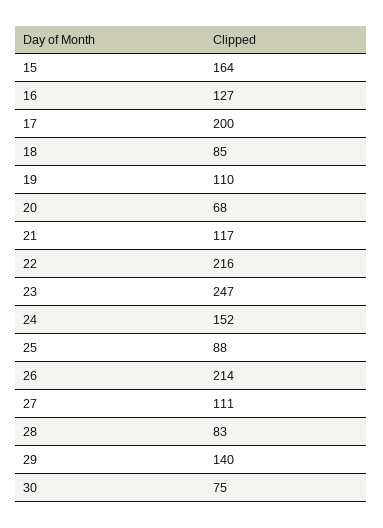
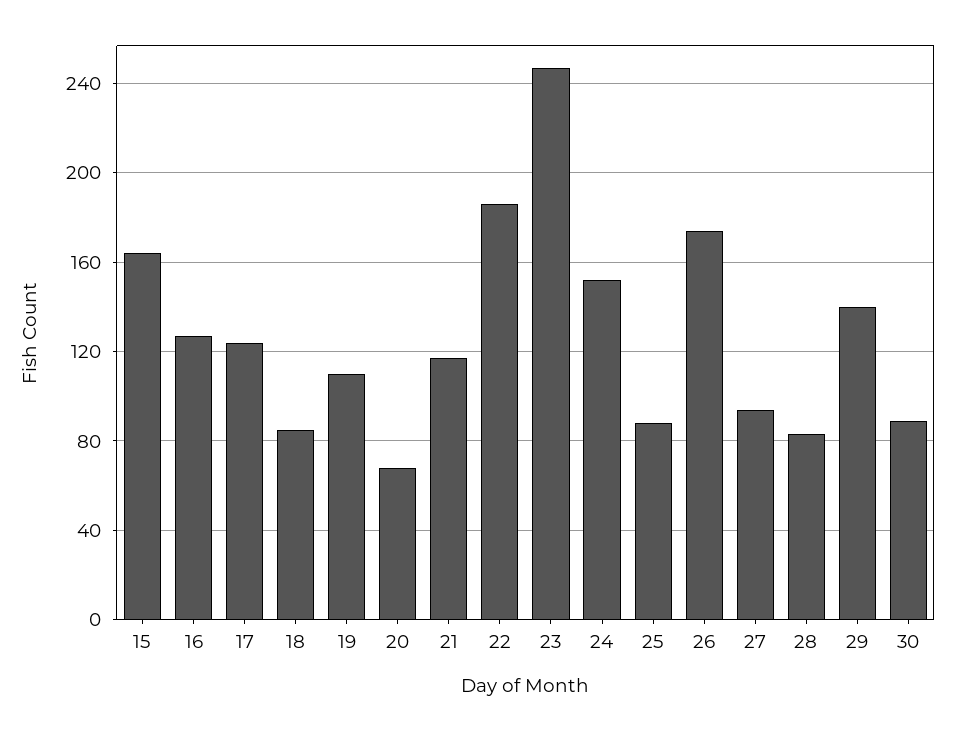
  {
    "15": 164,
    "16": 127,
-   "17": 200,
+   "17": 125,
    "18": 85,
    "19": 110,
    "20": 68,
    "21": 117,
-   "22": 216,
+   "22": 185,
    "23": 247,
    "24": 152,
    "25": 88,
-   "26": 214,
+   "26": 175,
-   "27": 111,
+   "27": 95,
    "28": 83,
    "29": 140,
-   "30": 75
+   "30": 90
  }

